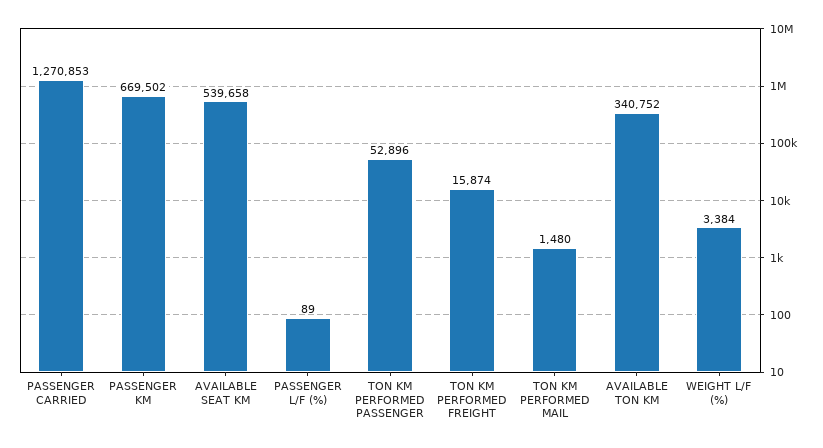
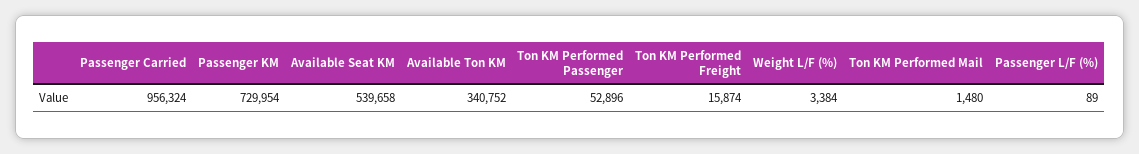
  {
-   "PASSENGER CARRIED": 1270853,
+   "PASSENGER CARRIED": 956324,
-   "PASSENGER KM": 669502,
+   "PASSENGER KM": 729954,
    "AVAILABLE SEAT KM": 539658,
    "PASSENGER L/F (%)": 89,
    "TON KM PERFORMED PASSENGER": 52896,
    "TON KM PERFORMED FREIGHT": 15874,
    "TON KM PERFORMED MAIL": 1480,
    "AVAILABLE TON KM": 340752,
    "WEIGHT L/F (%)": 3384
  }

